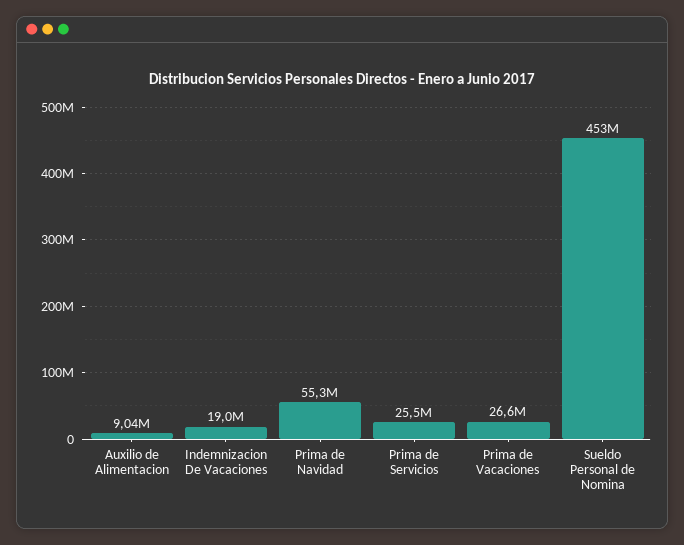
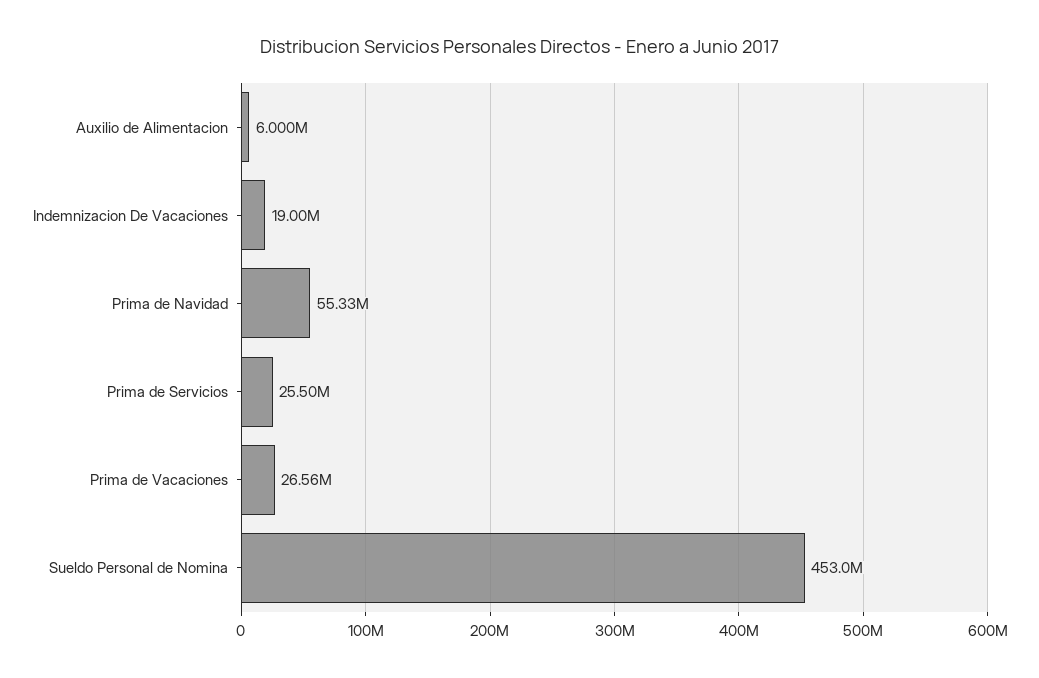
  {
-   "Auxilio de Alimentacion": 9040000,
+   "Auxilio de Alimentacion": 6000000,
    "Indemnizacion De Vacaciones": 19000000,
    "Prima de Navidad": 55330000,
    "Prima de Servicios": 25500000,
    "Prima de Vacaciones": 26560000,
    "Sueldo Personal de Nomina": 453000000
  }

